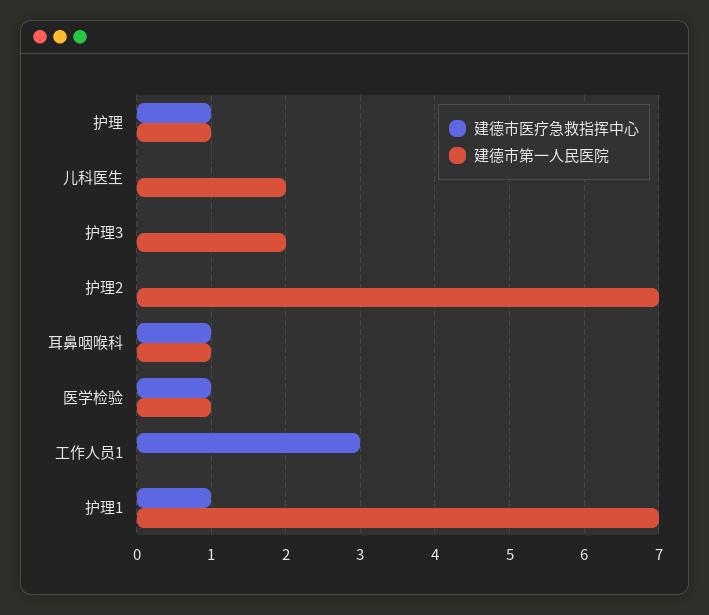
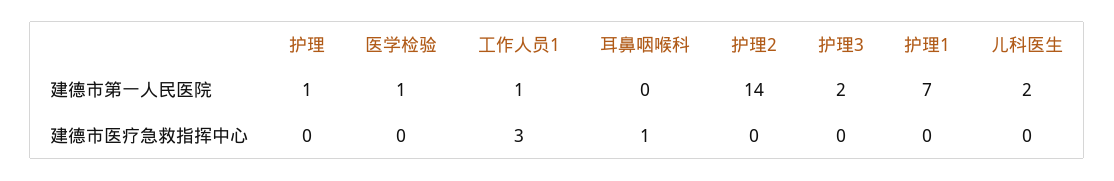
  {
    "建德市医疗急救指挥中心": {
-     "护理": 1,
+     "护理": 0,
      "儿科医生": 0,
      "护理3": 0,
      "护理2": 0,
      "耳鼻咽喉科": 1,
-     "医学检验": 1,
+     "医学检验": 0,
      "工作人员1": 3,
-     "护理1": 1
+     "护理1": 0
    },
    "建德市第一人民医院": {
      "护理": 1,
      "儿科医生": 2,
      "护理3": 2,
-     "护理2": 7,
+     "护理2": 14,
-     "耳鼻咽喉科": 1,
+     "耳鼻咽喉科": 0,
      "医学检验": 1,
-     "工作人员1": 0,
+     "工作人员1": 1,
      "护理1": 7
    }
  }

